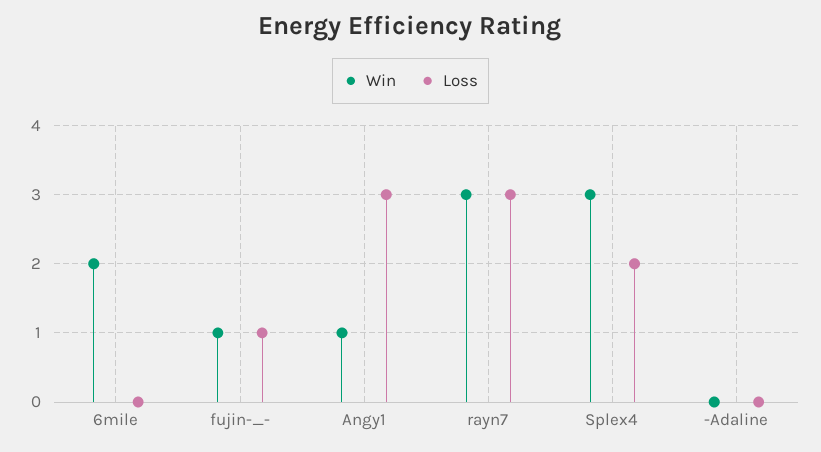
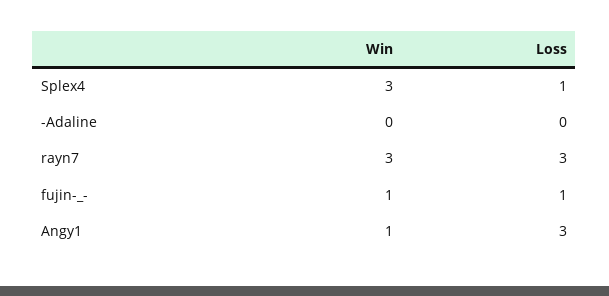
  {
    "Win": {
-     "6mile": 2,
      "fujin-_-": 1,
      "Angy1": 1,
      "rayn7": 3,
      "Splex4": 3,
      "-Adaline": 0
    },
    "Loss": {
-     "6mile": 0,
      "fujin-_-": 1,
      "Angy1": 3,
      "rayn7": 3,
-     "Splex4": 2,
+     "Splex4": 1,
      "-Adaline": 0
    }
  }

